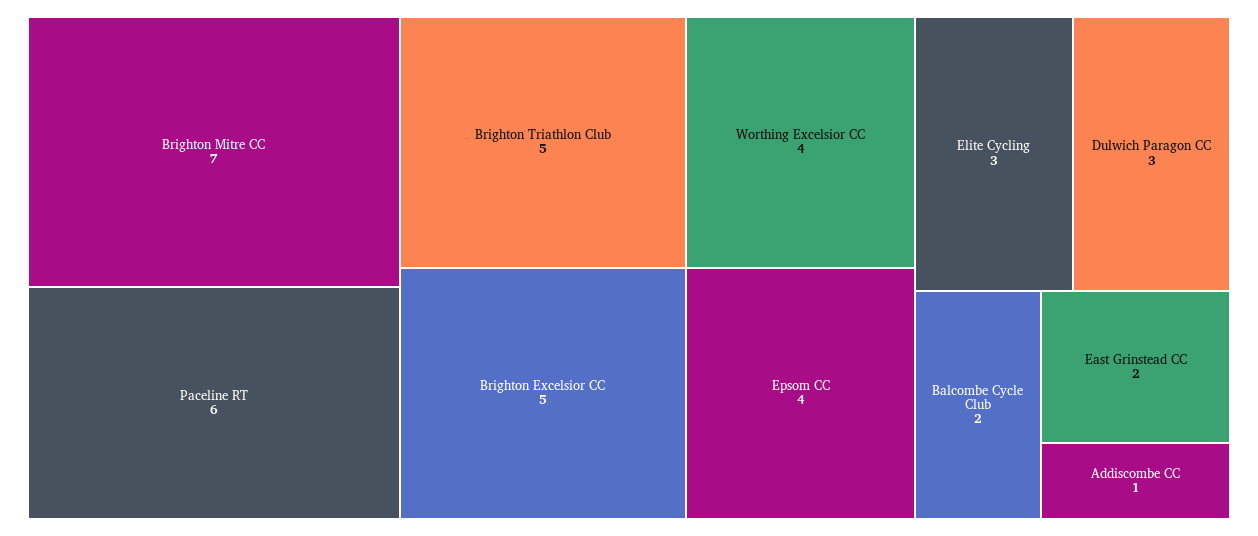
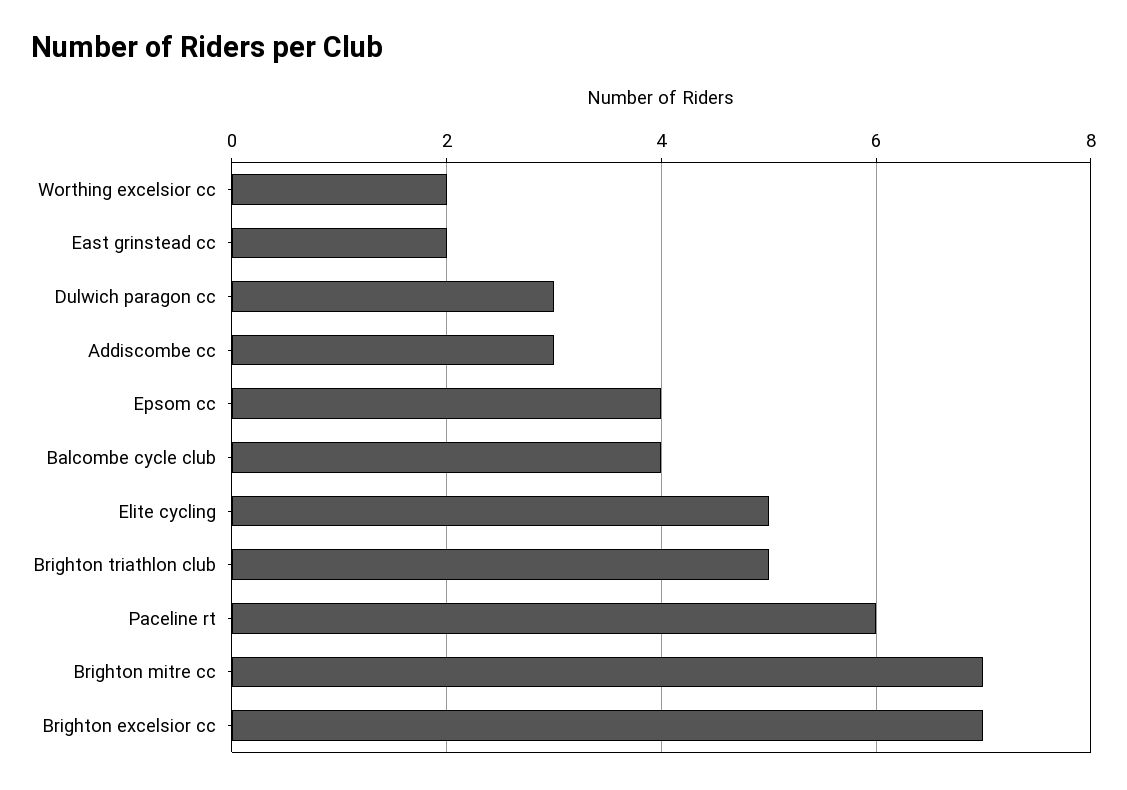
  {
    "Brighton Mitre CC": 7,
    "Paceline RT": 6,
    "Brighton Triathlon Club": 5,
-   "Brighton Excelsior CC": 5,
+   "Brighton Excelsior CC": 7,
-   "Worthing Excelsior CC": 4,
+   "Worthing Excelsior CC": 2,
    "Epsom CC": 4,
-   "Elite Cycling": 3,
+   "Elite Cycling": 5,
    "Dulwich Paragon CC": 3,
-   "Balcombe Cycle Club": 2,
+   "Balcombe Cycle Club": 4,
    "East Grinstead CC": 2,
-   "Addiscombe CC": 1
+   "Addiscombe CC": 3
  }

